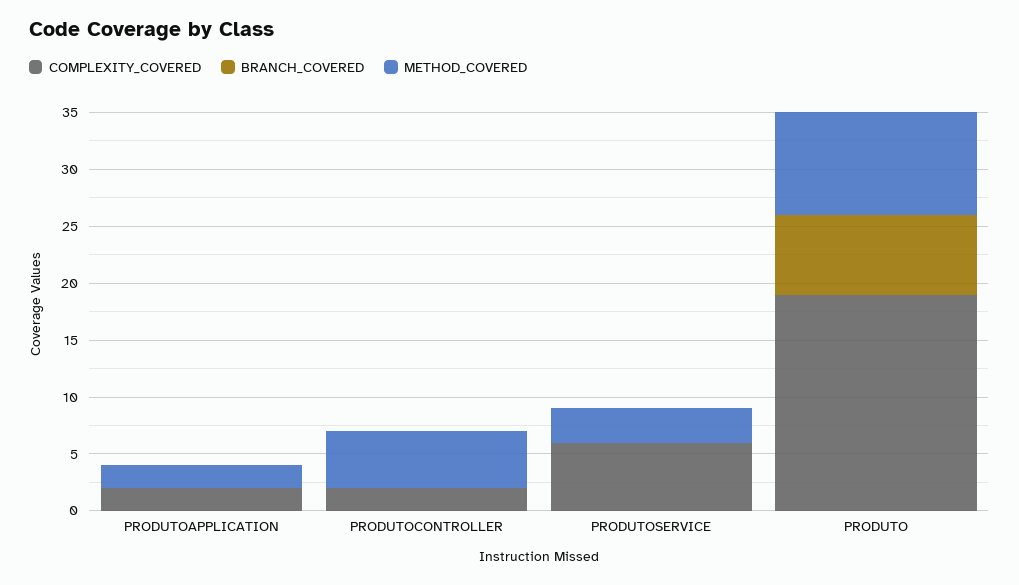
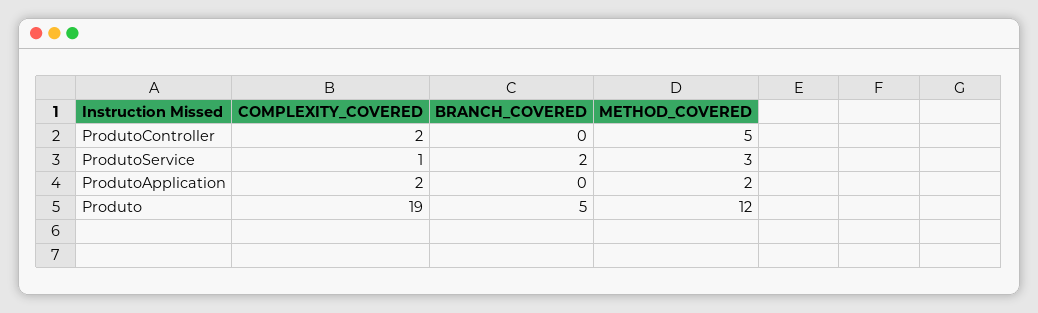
  {
    "COMPLEXITY_COVERED": {
      "PRODUTOAPPLICATION": 2,
      "PRODUTOCONTROLLER": 2,
-     "PRODUTOSERVICE": 6,
+     "PRODUTOSERVICE": 1,
      "PRODUTO": 19
    },
    "BRANCH_COVERED": {
      "PRODUTOAPPLICATION": 0,
      "PRODUTOCONTROLLER": 0,
-     "PRODUTOSERVICE": 0,
+     "PRODUTOSERVICE": 2,
-     "PRODUTO": 7
+     "PRODUTO": 5
    },
    "METHOD_COVERED": {
      "PRODUTOAPPLICATION": 2,
      "PRODUTOCONTROLLER": 5,
      "PRODUTOSERVICE": 3,
-     "PRODUTO": 9
+     "PRODUTO": 12
    }
  }

